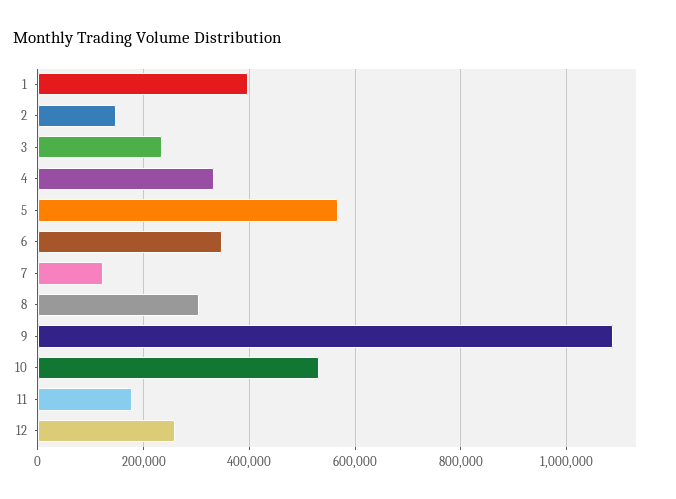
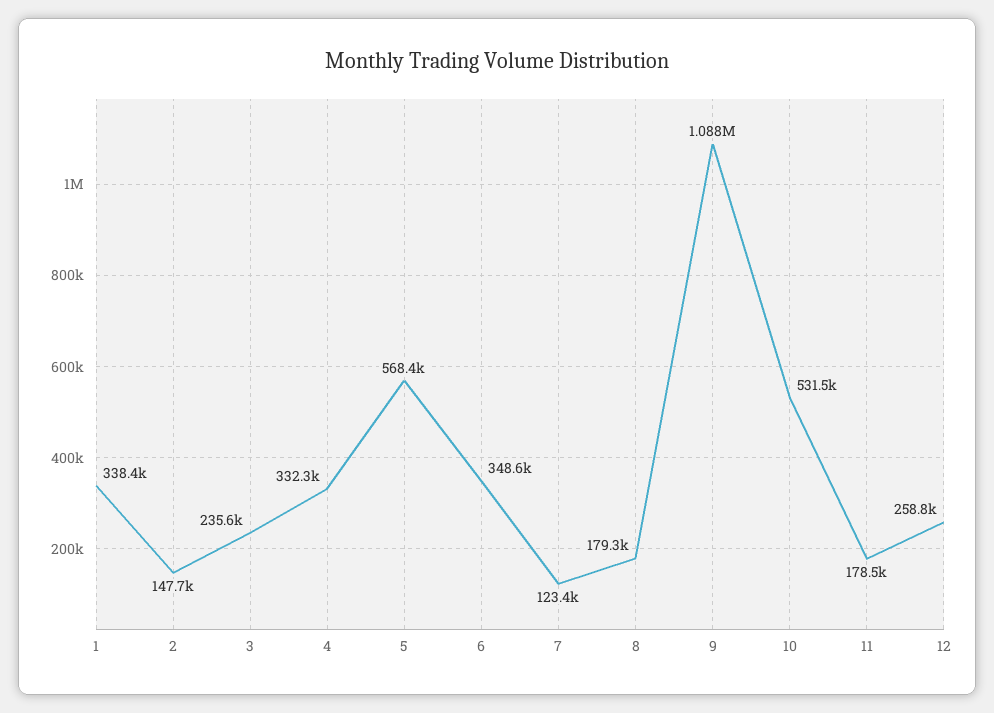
  {
-   "1": 400000,
+   "1": 338400,
    "2": 147700,
    "3": 235600,
    "4": 332300,
    "5": 568400,
    "6": 348600,
    "7": 123400,
-   "8": 300000,
+   "8": 179300,
    "9": 1088000,
    "10": 531500,
    "11": 178500,
    "12": 258800
  }

